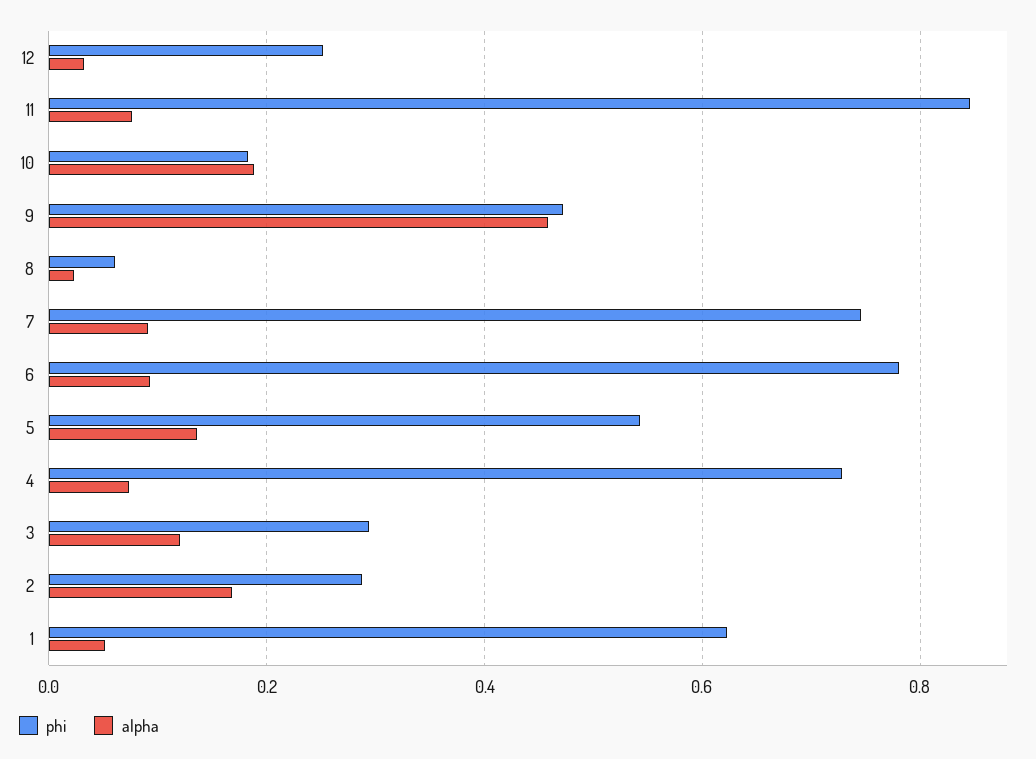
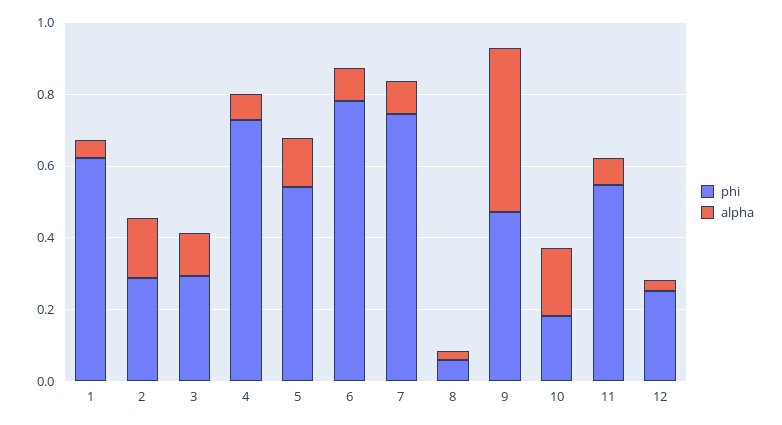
  {
    "phi": {
      "12": 0.26,
-     "11": 0.84,
+     "11": 0.55,
      "10": 0.18,
      "9": 0.48,
      "8": 0.06,
      "7": 0.74,
      "6": 0.78,
      "5": 0.54,
      "4": 0.72,
      "3": 0.3,
      "2": 0.28,
      "1": 0.62
    },
    "alpha": {
      "12": 0.04,
      "11": 0.08,
      "10": 0.18,
      "9": 0.46,
      "8": 0.02,
      "7": 0.1,
      "6": 0.1,
      "5": 0.14,
      "4": 0.08,
      "3": 0.12,
      "2": 0.16,
      "1": 0.06
    }
  }

